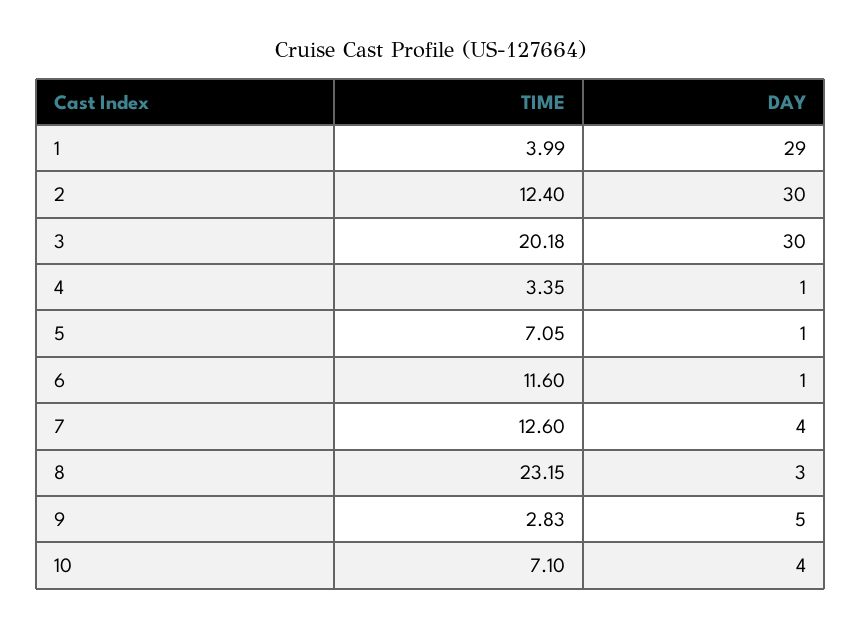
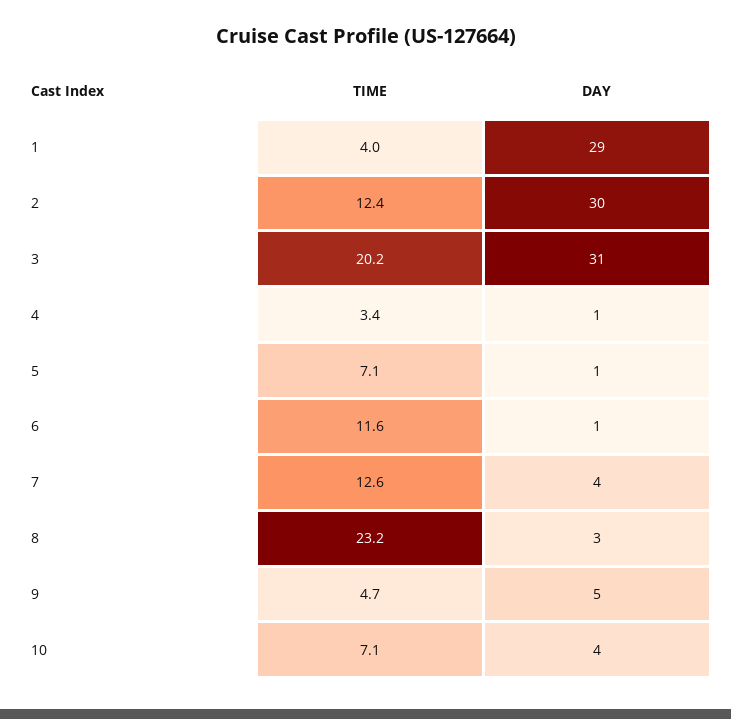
  {
    "TIME": {
      "1": 3.99,
      "2": 12.4,
      "3": 20.18,
      "4": 3.35,
      "5": 7.05,
      "6": 11.6,
      "7": 12.6,
      "8": 23.15,
-     "9": 2.83,
+     "9": 4.7,
      "10": 7.1
    },
    "DAY": {
      "1": 29,
      "2": 30,
-     "3": 30,
+     "3": 31,
      "4": 1,
      "5": 1,
      "6": 1,
      "7": 4,
      "8": 3,
      "9": 5,
      "10": 4
    }
  }

